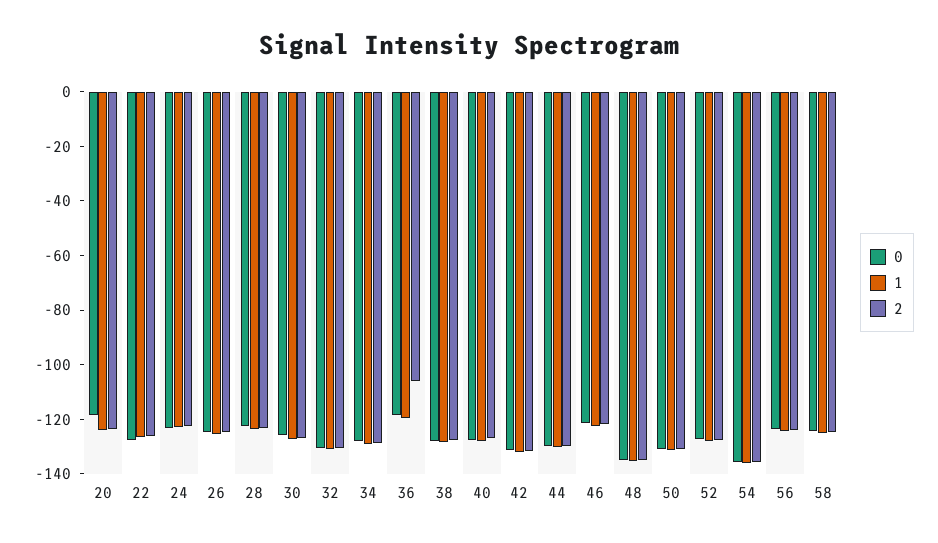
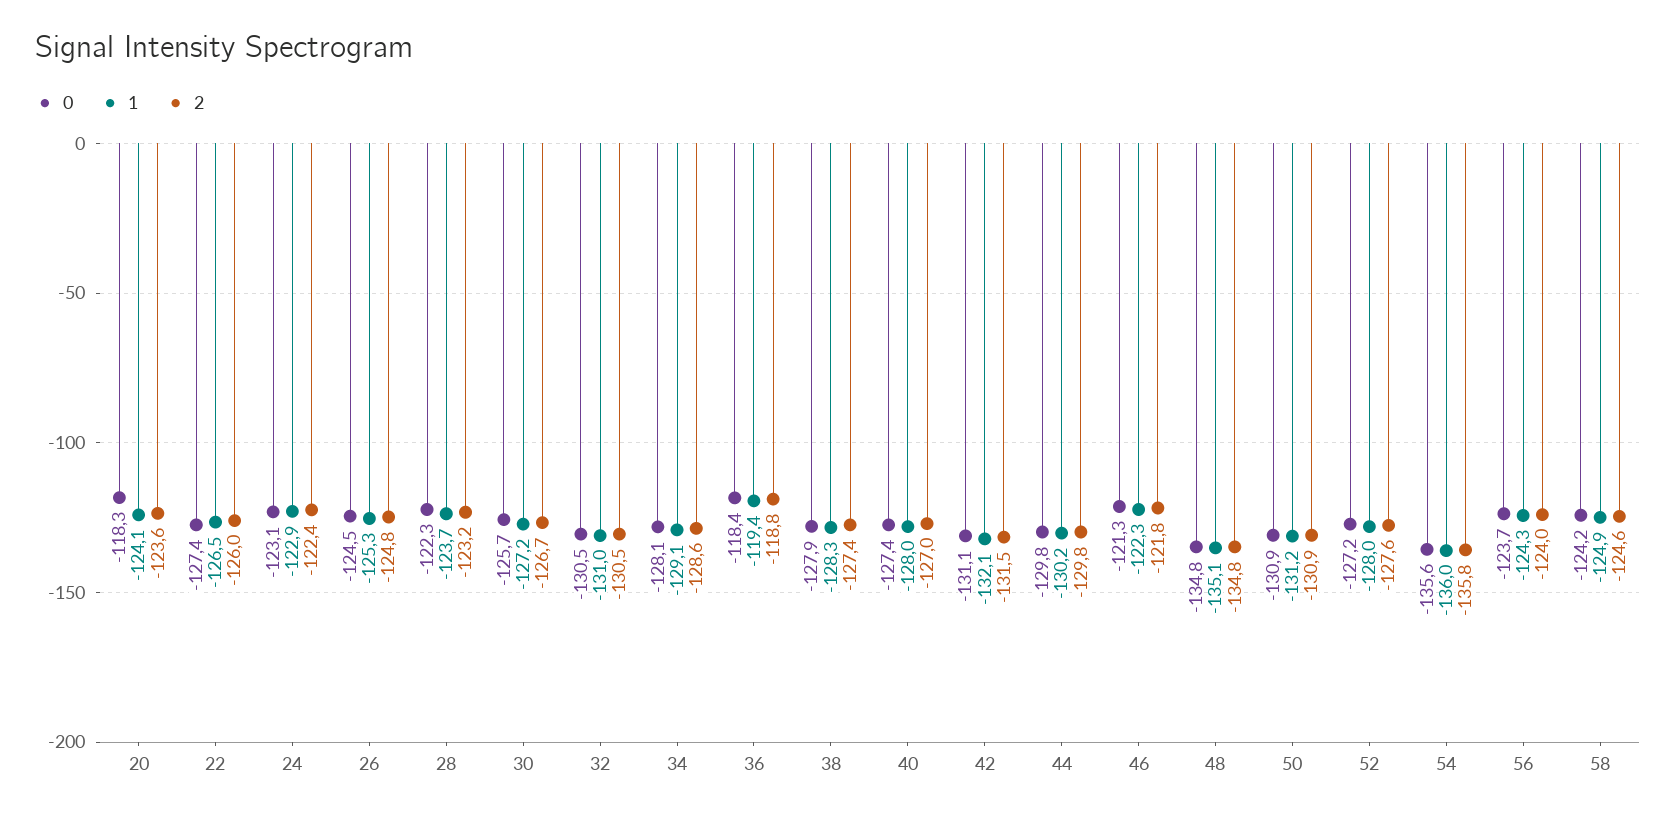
  {
    "0": {
      "20": -118.3,
      "22": -127.4,
      "24": -123.1,
      "26": -124.5,
      "28": -122.3,
      "30": -125.7,
      "32": -130.5,
      "34": -128.1,
      "36": -118.4,
      "38": -127.9,
      "40": -127.4,
      "42": -131.1,
      "44": -129.8,
      "46": -121.3,
      "48": -134.8,
      "50": -130.9,
      "52": -127.2,
      "54": -135.6,
      "56": -123.7,
      "58": -124.2
    },
    "1": {
      "20": -124.1,
      "22": -126.5,
      "24": -122.9,
      "26": -125.3,
      "28": -123.7,
      "30": -127.2,
      "32": -131,
      "34": -129.1,
      "36": -119.4,
      "38": -128.3,
      "40": -128,
      "42": -132.1,
      "44": -130.2,
      "46": -122.3,
      "48": -135.1,
      "50": -131.2,
      "52": -128,
      "54": -136,
      "56": -124.3,
      "58": -124.9
    },
    "2": {
      "20": -123.6,
      "22": -126,
      "24": -122.4,
      "26": -124.8,
      "28": -123.2,
      "30": -126.7,
      "32": -130.5,
      "34": -128.6,
-     "36": -105,
+     "36": -118.8,
      "38": -127.4,
      "40": -127,
      "42": -131.5,
      "44": -129.8,
      "46": -121.8,
      "48": -134.8,
      "50": -130.9,
      "52": -127.6,
      "54": -135.8,
      "56": -124,
      "58": -124.6
    }
  }

